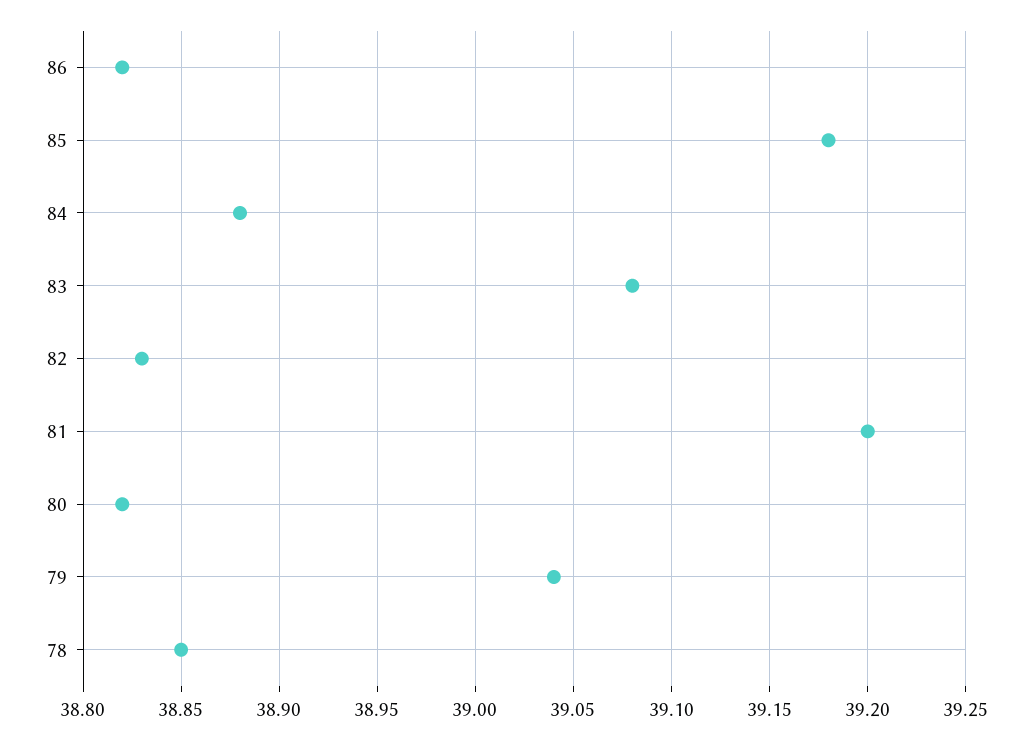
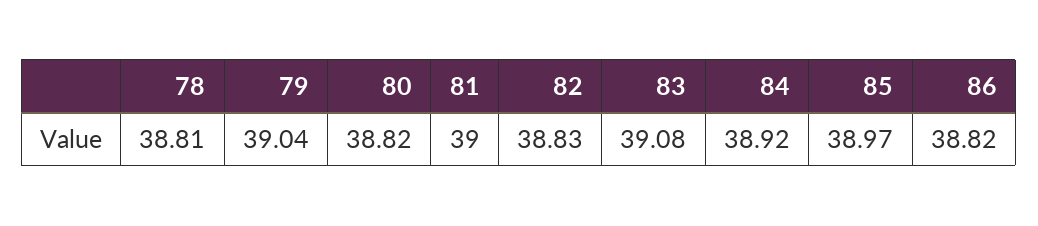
  {
    "86": 38.82,
-   "85": 39.18,
+   "85": 38.97,
-   "84": 38.88,
+   "84": 38.92,
    "83": 39.08,
    "82": 38.83,
-   "81": 39.2,
+   "81": 39,
    "80": 38.82,
    "79": 39.04,
-   "78": 38.85
+   "78": 38.81
  }

